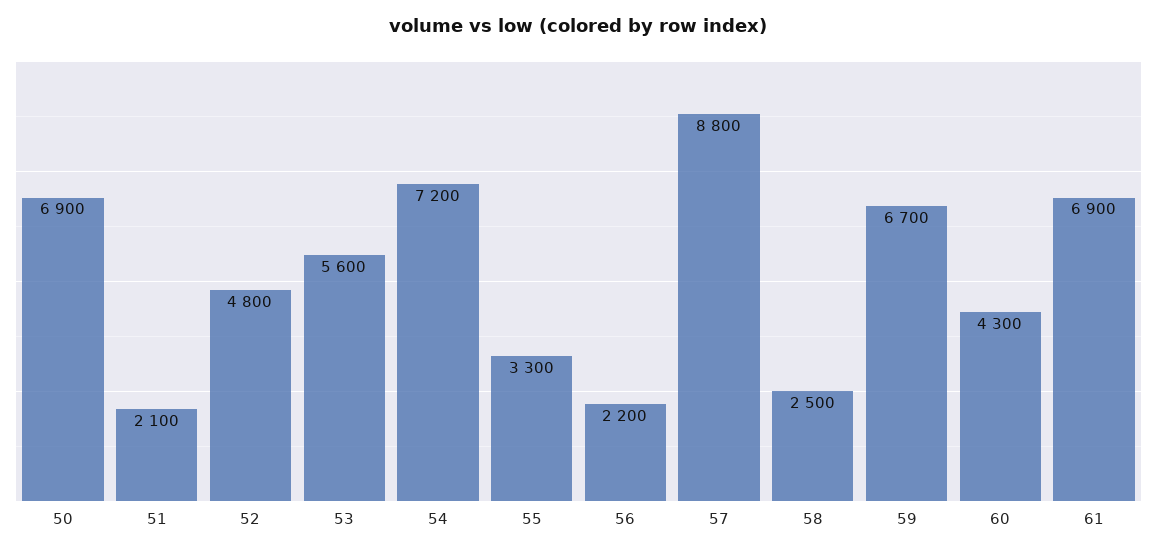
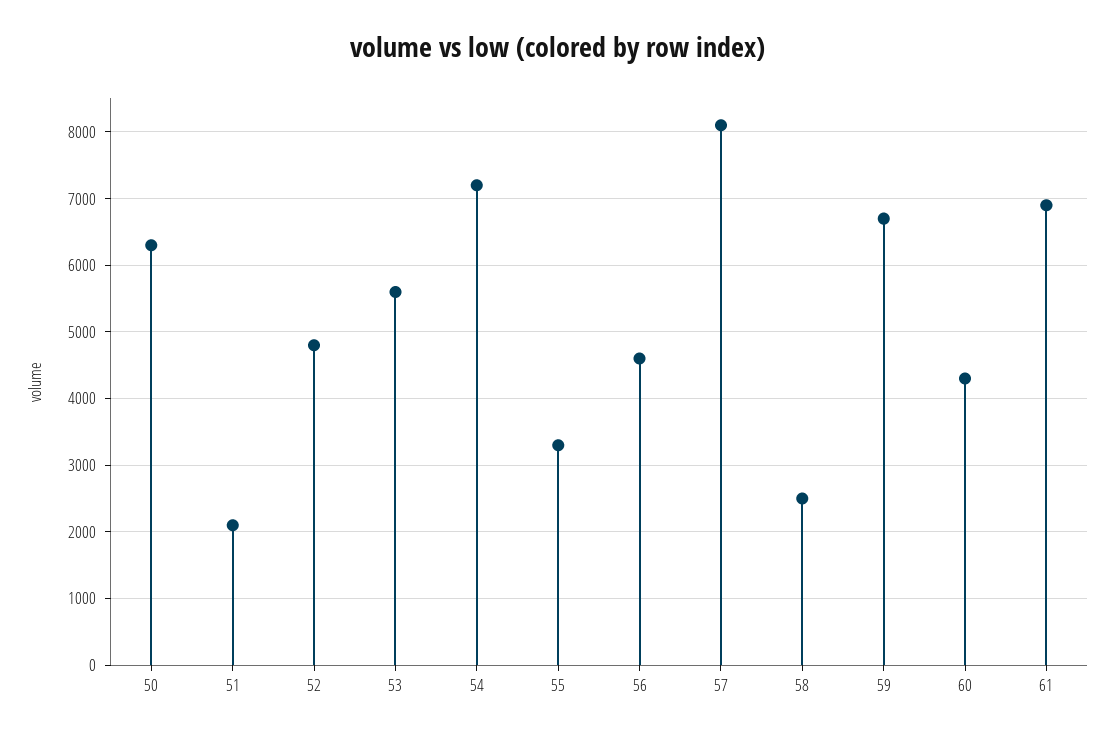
  {
-   "50": 6900,
+   "50": 6300,
    "51": 2100,
    "52": 4800,
    "53": 5600,
    "54": 7200,
    "55": 3300,
-   "56": 2200,
+   "56": 4600,
-   "57": 8800,
+   "57": 8100,
    "58": 2500,
    "59": 6700,
    "60": 4300,
    "61": 6900
  }

